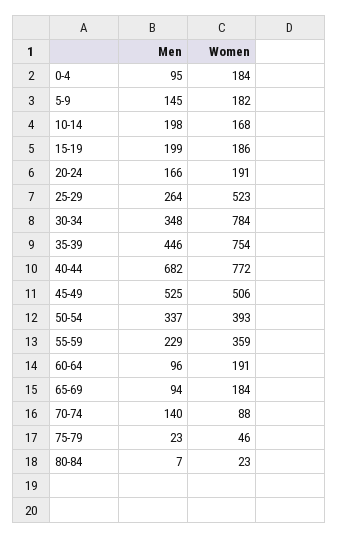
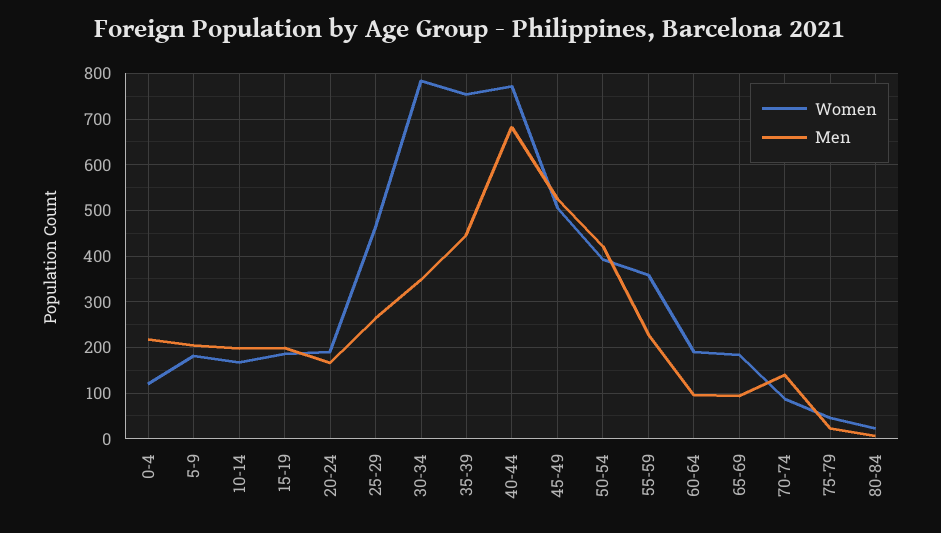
  {
    "Men": {
-     "0-4": 95,
+     "0-4": 220,
-     "5-9": 145,
+     "5-9": 200,
      "10-14": 198,
      "15-19": 199,
      "20-24": 166,
      "25-29": 264,
      "30-34": 348,
      "35-39": 446,
      "40-44": 682,
      "45-49": 525,
-     "50-54": 337,
+     "50-54": 420,
      "55-59": 229,
      "60-64": 96,
      "65-69": 94,
      "70-74": 140,
      "75-79": 23,
      "80-84": 7
    },
    "Women": {
-     "0-4": 184,
+     "0-4": 120,
      "5-9": 182,
      "10-14": 168,
      "15-19": 186,
      "20-24": 191,
-     "25-29": 523,
+     "25-29": 460,
      "30-34": 784,
      "35-39": 754,
      "40-44": 772,
      "45-49": 506,
      "50-54": 393,
      "55-59": 359,
      "60-64": 191,
      "65-69": 184,
      "70-74": 88,
      "75-79": 46,
      "80-84": 23
    }
  }

